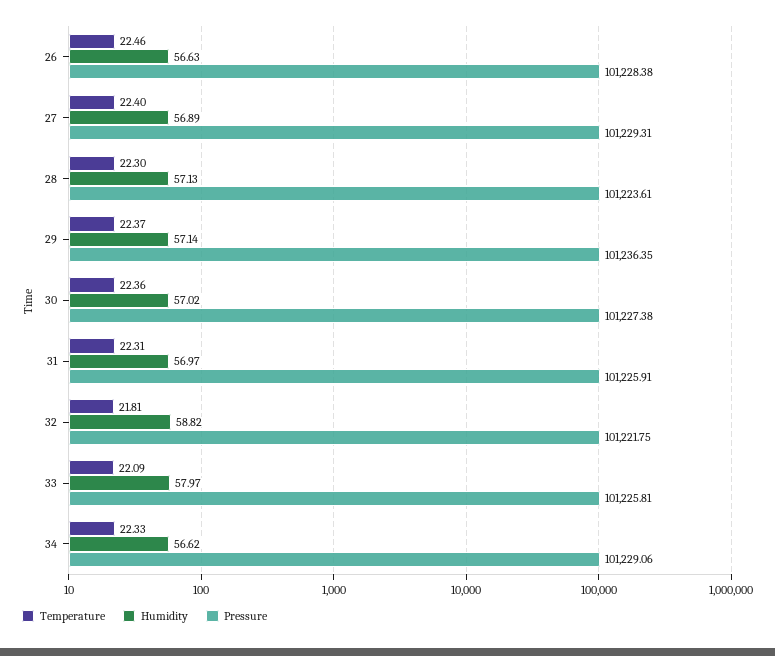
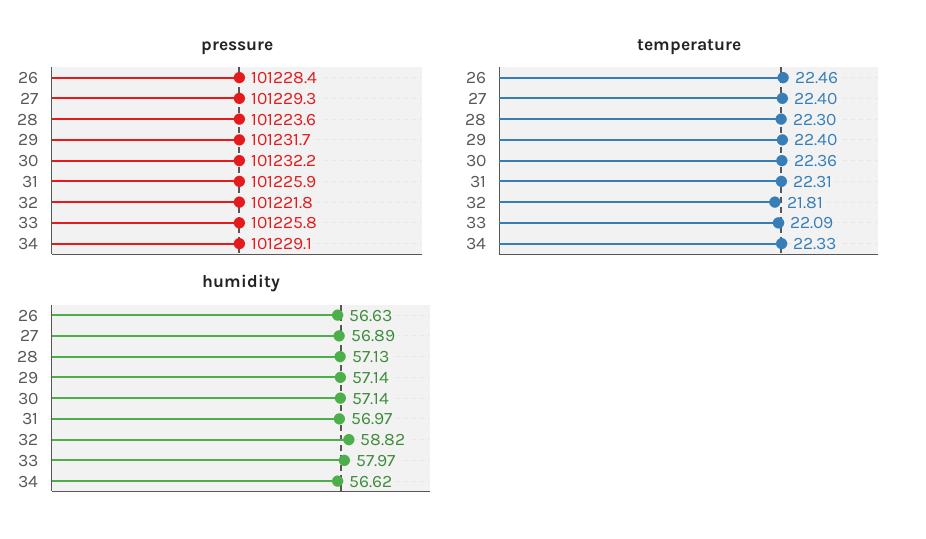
  {
    "Temperature": {
      "26": 22.46,
      "27": 22.4,
      "28": 22.3,
-     "29": 22.37,
+     "29": 22.4,
      "30": 22.36,
      "31": 22.31,
      "32": 21.81,
      "33": 22.09,
      "34": 22.33
    },
    "Humidity": {
      "26": 56.63,
      "27": 56.89,
      "28": 57.13,
      "29": 57.14,
-     "30": 57.02,
+     "30": 57.14,
      "31": 56.97,
      "32": 58.82,
      "33": 57.97,
      "34": 56.62
    },
    "Pressure": {
      "26": 101228.38,
      "27": 101229.31,
      "28": 101223.61,
-     "29": 101236.35,
+     "29": 101231.7,
-     "30": 101227.38,
+     "30": 101232.2,
      "31": 101225.91,
      "32": 101221.75,
      "33": 101225.81,
      "34": 101229.06
    }
  }

